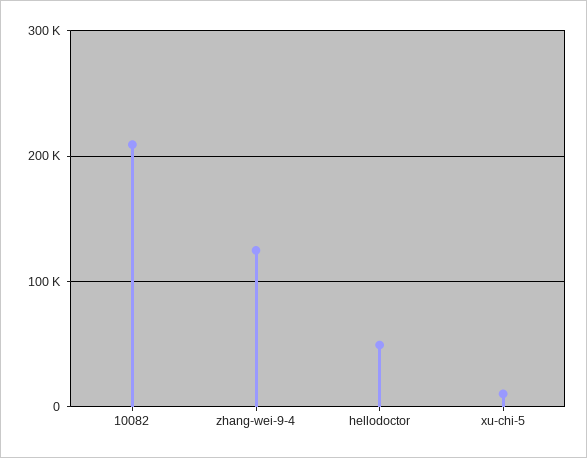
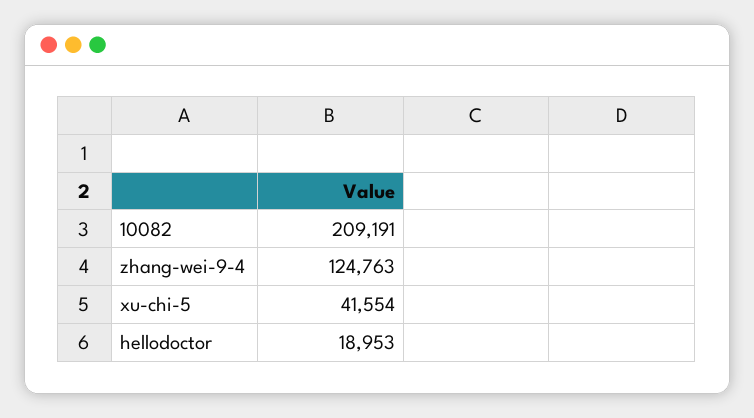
  {
    "10082": 209191,
    "zhang-wei-9-4": 124763,
-   "hellodoctor": 50000,
+   "hellodoctor": 18953,
-   "xu-chi-5": 10000
+   "xu-chi-5": 41554
  }

